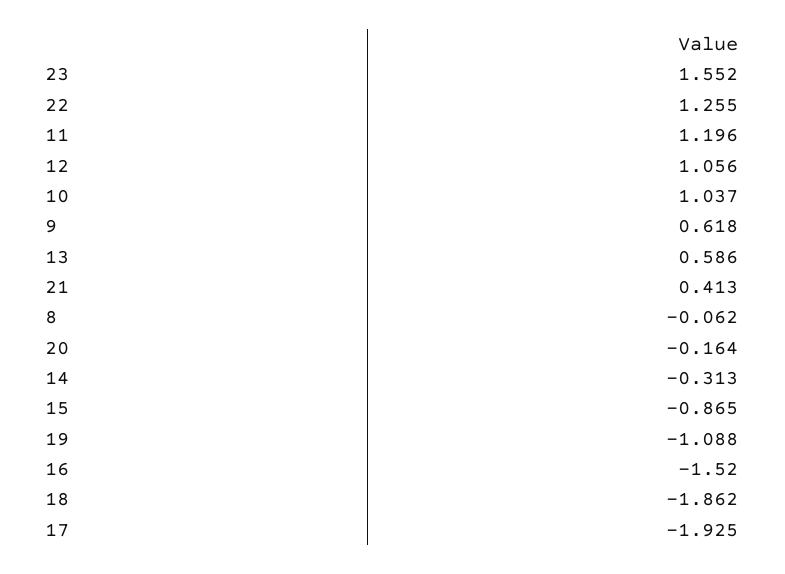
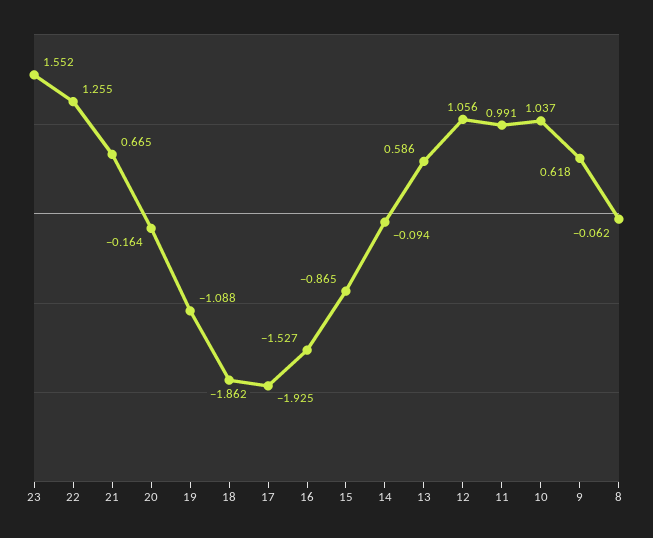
  {
    "23": 1.552,
    "22": 1.255,
-   "11": 1.196,
+   "11": 0.991,
    "12": 1.056,
    "10": 1.037,
    "9": 0.618,
    "13": 0.586,
-   "21": 0.413,
+   "21": 0.665,
    "8": -0.062,
    "20": -0.164,
-   "14": -0.313,
+   "14": -0.094,
    "15": -0.865,
    "19": -1.088,
-   "16": -1.52,
+   "16": -1.527,
    "18": -1.862,
    "17": -1.925
  }

